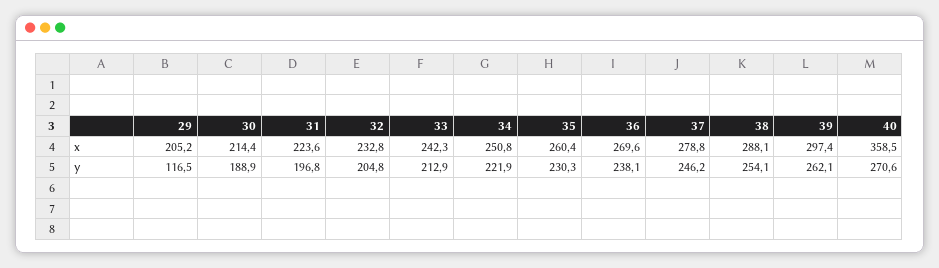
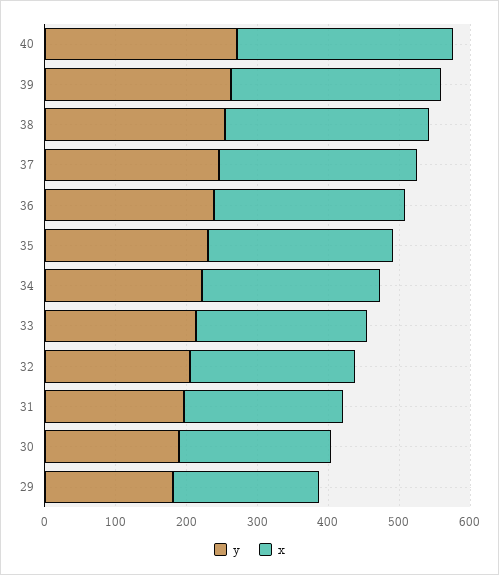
  {
    "x": {
      "29": 205.2,
      "30": 214.4,
      "31": 223.6,
      "32": 232.8,
      "33": 242.3,
      "34": 250.8,
      "35": 260.4,
      "36": 269.6,
      "37": 278.8,
      "38": 288.1,
      "39": 297.4,
-     "40": 358.5
+     "40": 300
    },
    "y": {
-     "29": 116.5,
+     "29": 180,
      "30": 188.9,
      "31": 196.8,
      "32": 204.8,
      "33": 212.9,
      "34": 221.9,
      "35": 230.3,
      "36": 238.1,
      "37": 246.2,
      "38": 254.1,
      "39": 262.1,
      "40": 270.6
    }
  }

